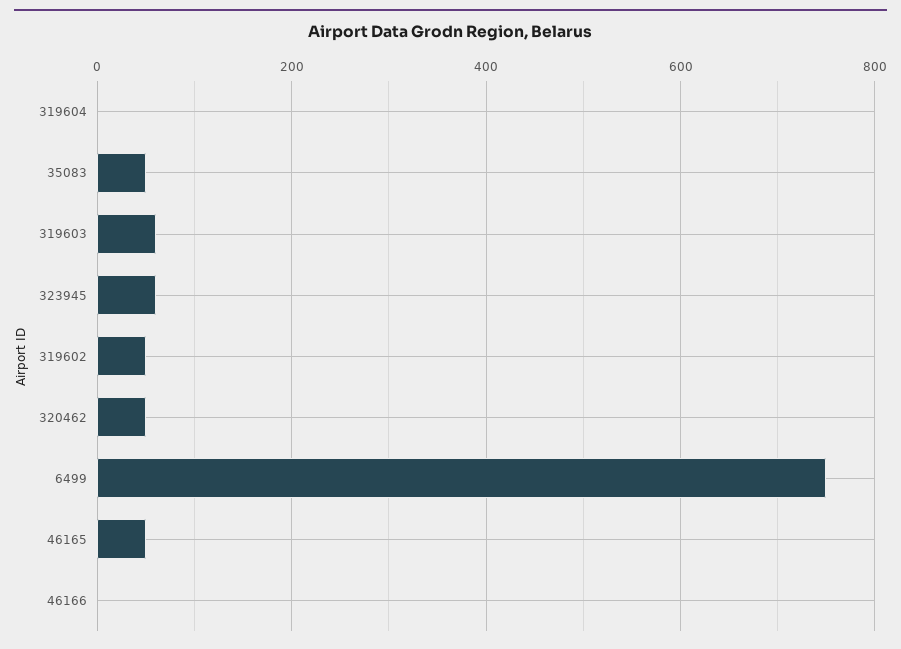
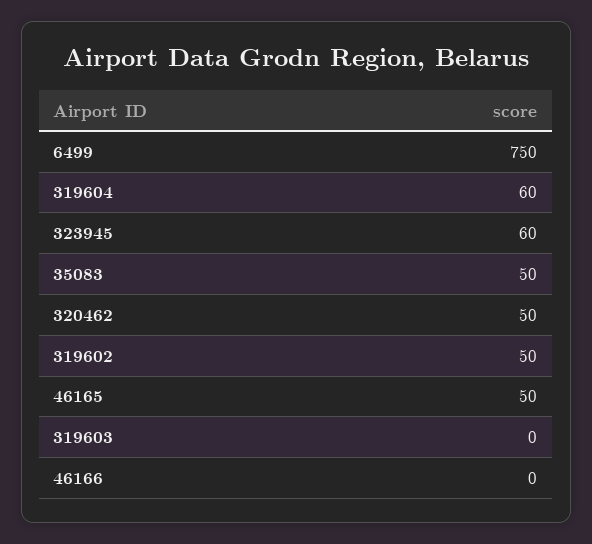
  {
-   "319604": 0,
+   "319604": 60,
    "35083": 50,
-   "319603": 60,
+   "319603": 0,
    "323945": 60,
    "319602": 50,
    "320462": 50,
    "6499": 750,
    "46165": 50,
    "46166": 0
  }

